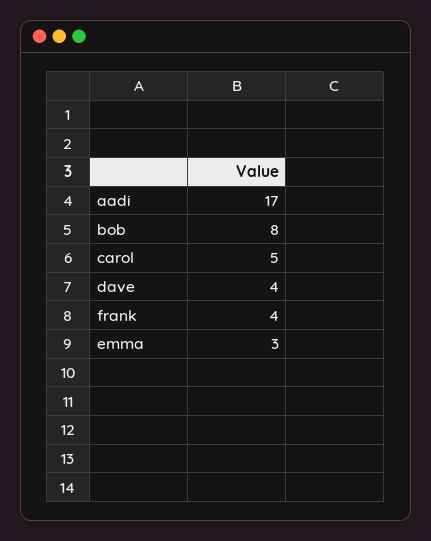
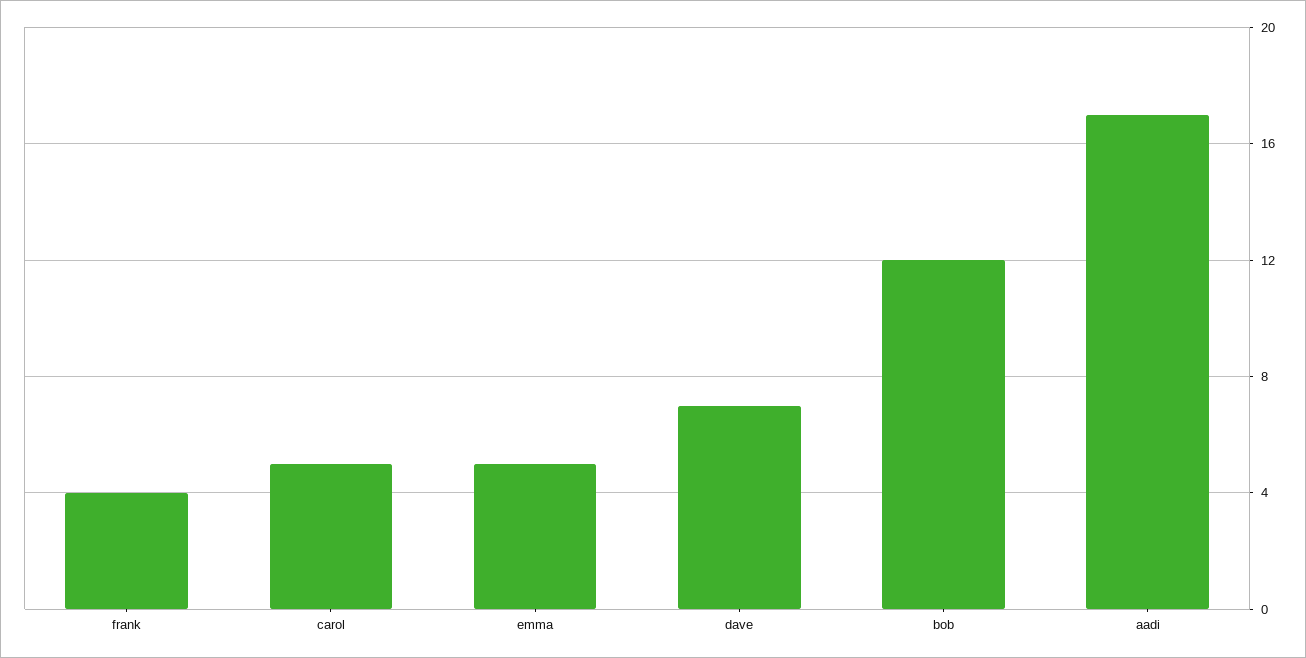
  {
    "aadi": 17,
-   "bob": 8,
+   "bob": 12,
    "carol": 5,
-   "dave": 4,
+   "dave": 7,
    "frank": 4,
-   "emma": 3
+   "emma": 5
  }

